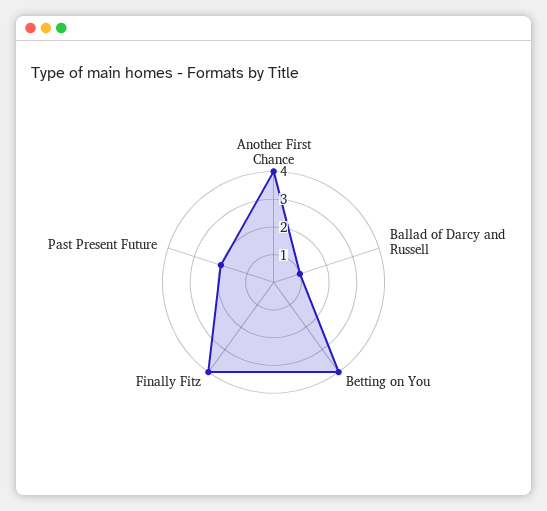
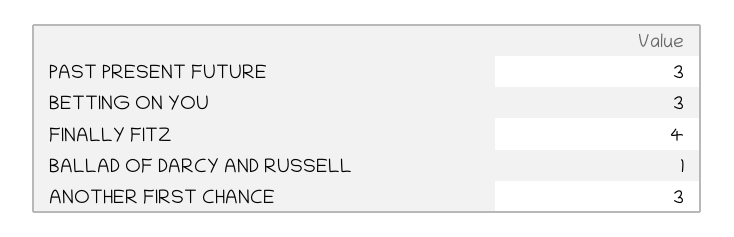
  {
-   "Another First Chance": 4,
+   "Another First Chance": 3,
    "Ballad of Darcy and Russell": 1,
-   "Betting on You": 4,
+   "Betting on You": 3,
    "Finally Fitz": 4,
-   "Past Present Future": 2
+   "Past Present Future": 3
  }

